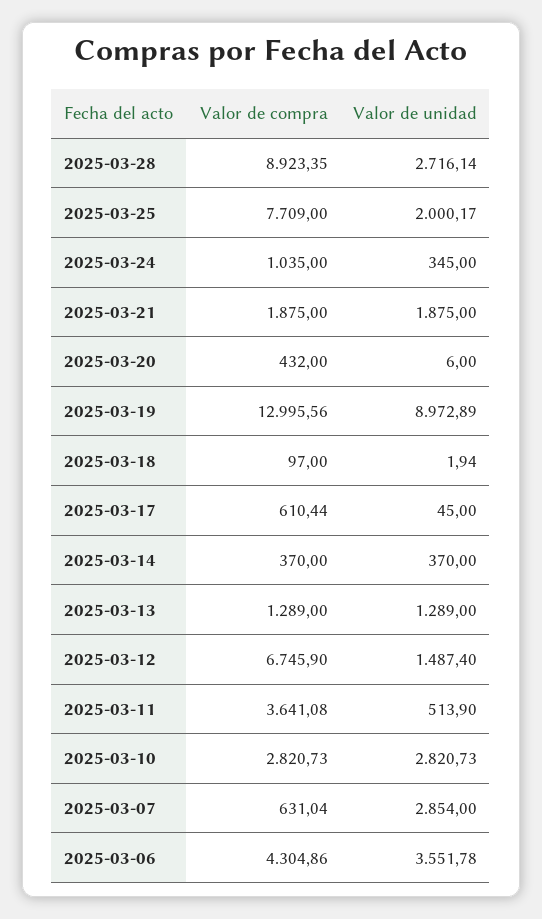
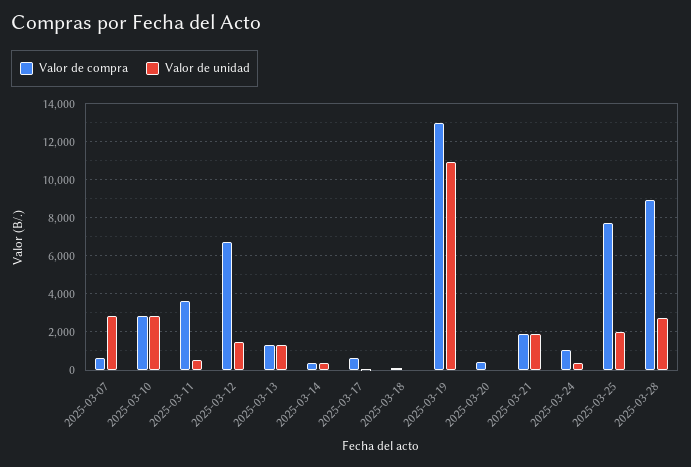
  {
    "Valor de compra": {
      "2025-03-28": 8923.35,
      "2025-03-25": 7709,
      "2025-03-24": 1035,
      "2025-03-21": 1875,
      "2025-03-20": 432,
      "2025-03-19": 12995.56,
      "2025-03-18": 97,
      "2025-03-17": 610.44,
      "2025-03-14": 370,
      "2025-03-13": 1289,
      "2025-03-12": 6745.9,
      "2025-03-11": 3641.08,
      "2025-03-10": 2820.73,
-     "2025-03-07": 631.04,
+     "2025-03-07": 631.04
-     "2025-03-06": 4304.86
    },
    "Valor de unidad": {
      "2025-03-28": 2716.14,
      "2025-03-25": 2000.17,
      "2025-03-24": 345,
      "2025-03-21": 1875,
      "2025-03-20": 6,
-     "2025-03-19": 8972.89,
+     "2025-03-19": 11000,
      "2025-03-18": 1.94,
      "2025-03-17": 45,
      "2025-03-14": 370,
      "2025-03-13": 1289,
      "2025-03-12": 1487.4,
      "2025-03-11": 513.9,
      "2025-03-10": 2820.73,
-     "2025-03-07": 2854,
+     "2025-03-07": 2854
-     "2025-03-06": 3551.78
    }
  }

